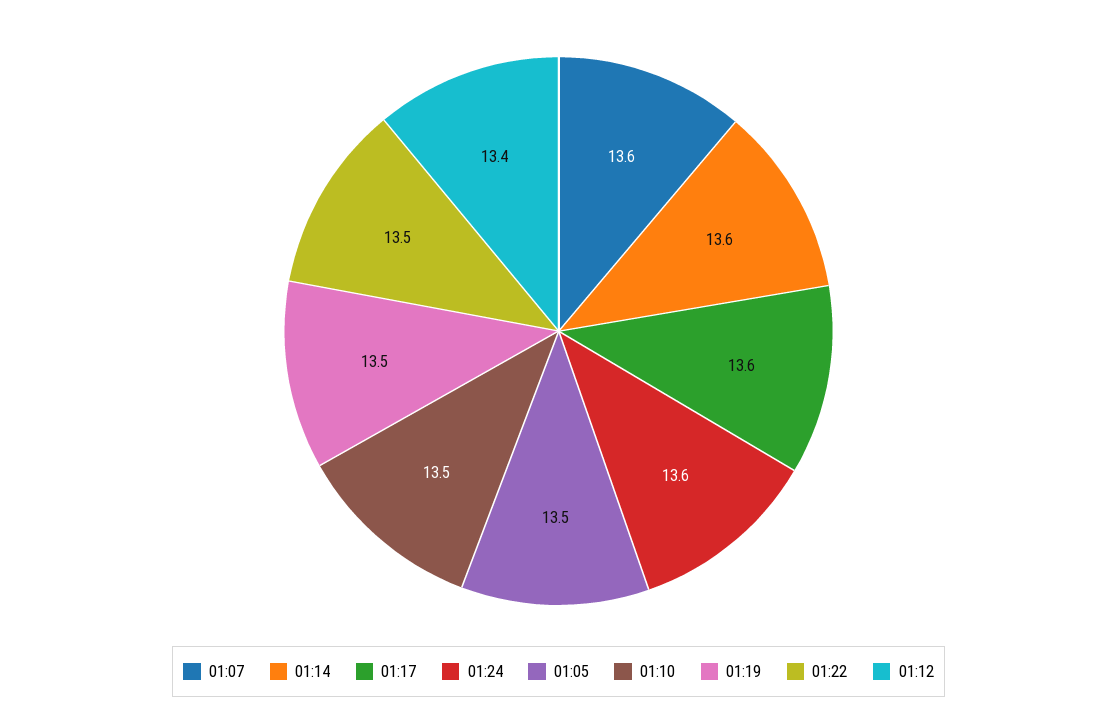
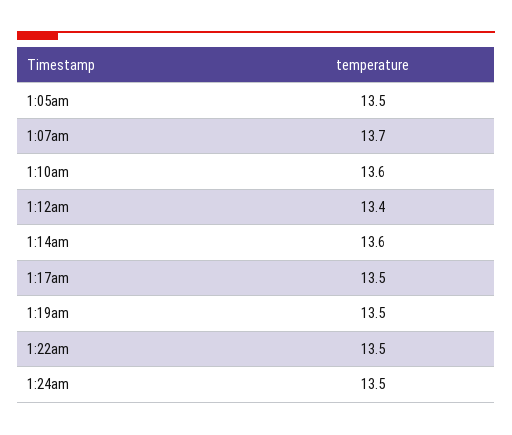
  {
-   "01:07": 13.6,
+   "01:07": 13.7,
    "01:14": 13.6,
-   "01:17": 13.6,
+   "01:17": 13.5,
-   "01:24": 13.6,
+   "01:24": 13.5,
    "01:05": 13.5,
-   "01:10": 13.5,
+   "01:10": 13.6,
    "01:19": 13.5,
    "01:22": 13.5,
    "01:12": 13.4
  }

